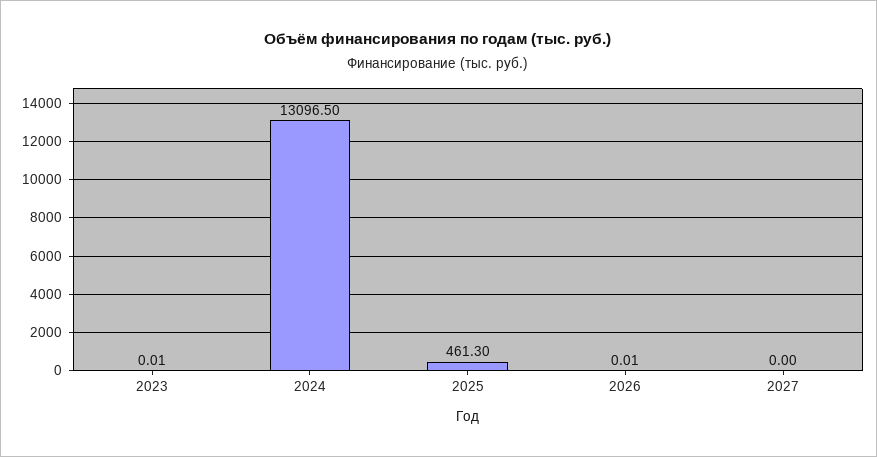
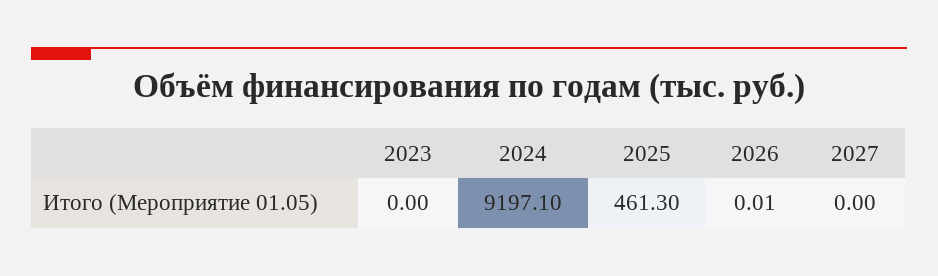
  {
-   "2023": 0.01,
+   "2023": 0,
-   "2024": 13096.5,
+   "2024": 9197.1,
    "2025": 461.3,
    "2026": 0.01,
    "2027": 0
  }

